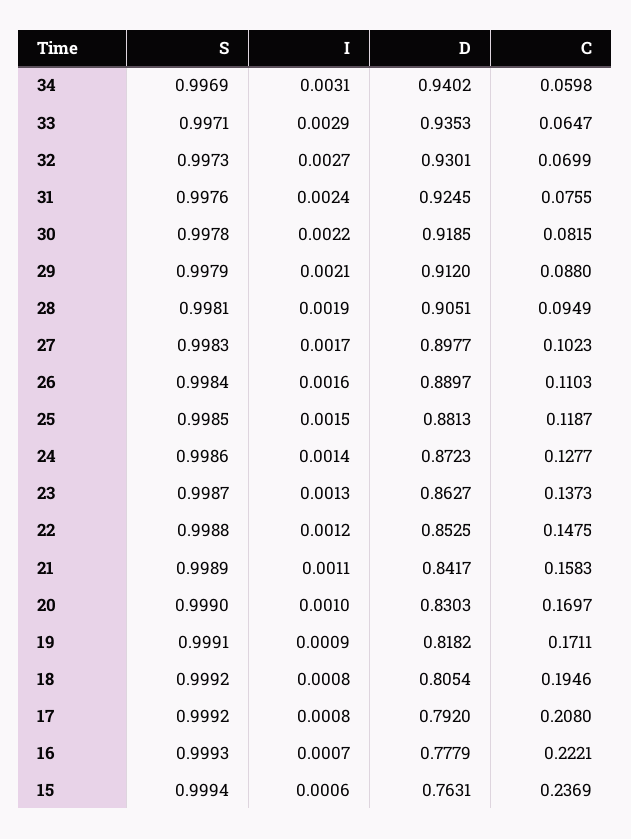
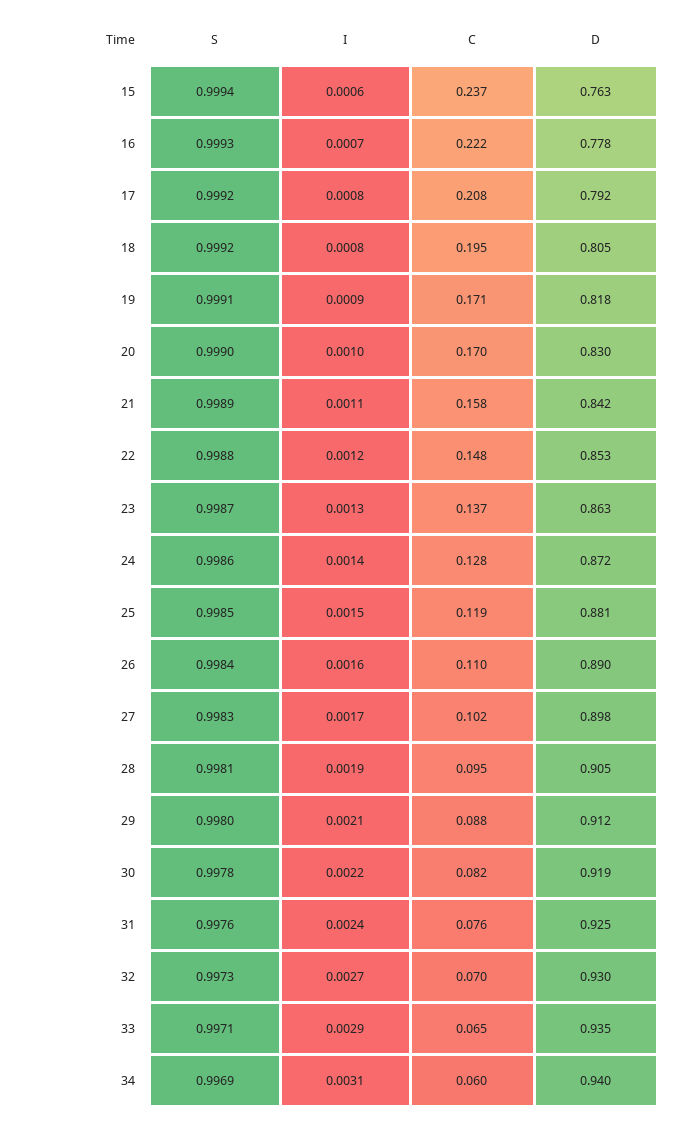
  {
    "S": {
      "34": 0.9969,
      "33": 0.9971,
      "32": 0.9973,
      "31": 0.9976,
      "30": 0.9978,
-     "29": 0.9979,
+     "29": 0.998,
      "28": 0.9981,
      "27": 0.9983,
      "26": 0.9984,
      "25": 0.9985,
      "24": 0.9986,
      "23": 0.9987,
      "22": 0.9988,
      "21": 0.9989,
      "20": 0.999,
      "19": 0.9991,
      "18": 0.9992,
      "17": 0.9992,
      "16": 0.9993,
      "15": 0.9994
    },
    "I": {
      "34": 0.0031,
      "33": 0.0029,
      "32": 0.0027,
      "31": 0.0024,
      "30": 0.0022,
      "29": 0.0021,
      "28": 0.0019,
      "27": 0.0017,
      "26": 0.0016,
      "25": 0.0015,
      "24": 0.0014,
      "23": 0.0013,
      "22": 0.0012,
      "21": 0.0011,
      "20": 0.001,
      "19": 0.0009,
      "18": 0.0008,
      "17": 0.0008,
      "16": 0.0007,
      "15": 0.0006
    },
    "D": {
      "34": 0.9402,
      "33": 0.9353,
      "32": 0.9301,
      "31": 0.9245,
      "30": 0.9185,
      "29": 0.912,
      "28": 0.9051,
      "27": 0.8977,
      "26": 0.8897,
      "25": 0.8813,
      "24": 0.8723,
      "23": 0.8627,
      "22": 0.8525,
      "21": 0.8417,
      "20": 0.8303,
      "19": 0.8182,
      "18": 0.8054,
      "17": 0.792,
      "16": 0.7779,
      "15": 0.7631
    },
    "C": {
      "34": 0.0598,
      "33": 0.0647,
      "32": 0.0699,
      "31": 0.0755,
      "30": 0.0815,
      "29": 0.088,
      "28": 0.0949,
      "27": 0.1023,
      "26": 0.1103,
      "25": 0.1187,
      "24": 0.1277,
      "23": 0.1373,
      "22": 0.1475,
      "21": 0.1583,
      "20": 0.1697,
      "19": 0.1711,
      "18": 0.1946,
      "17": 0.208,
      "16": 0.2221,
      "15": 0.2369
    }
  }

